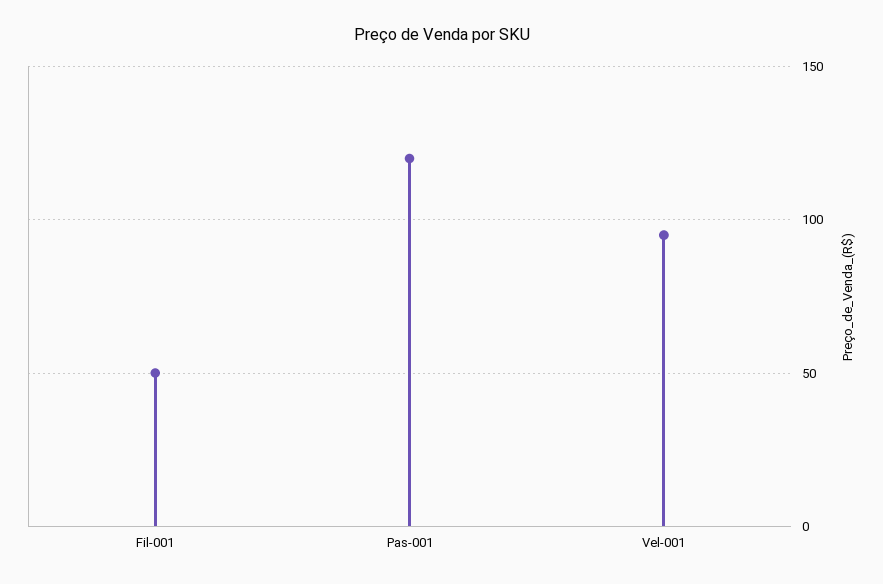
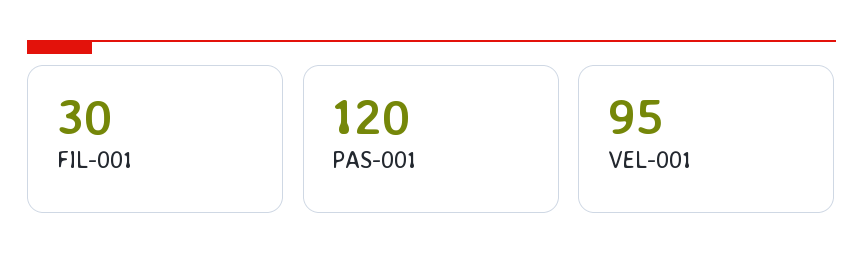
  {
-   "Fil-001": 50,
+   "Fil-001": 30,
    "Pas-001": 120,
    "Vel-001": 95
  }

